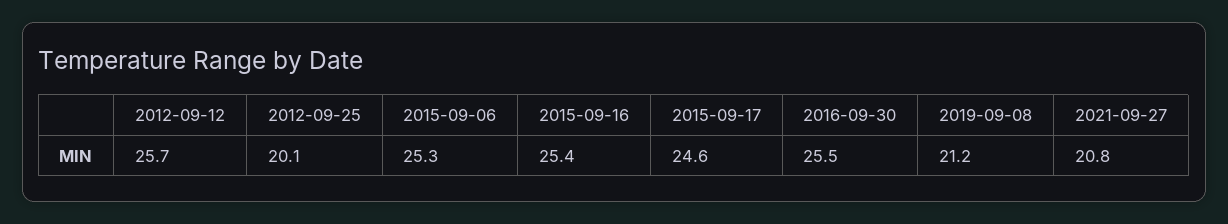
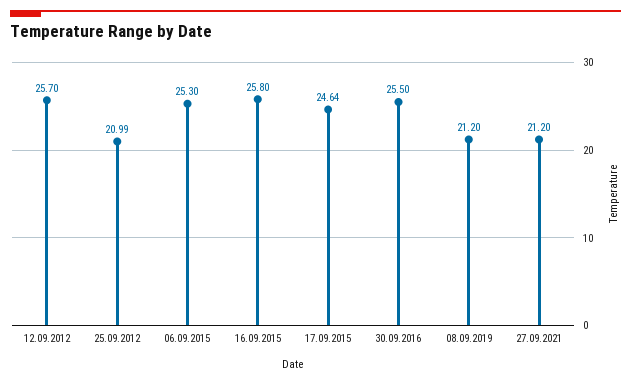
  {
    "2012-09-12": 25.7,
-   "2012-09-25": 20.1,
+   "2012-09-25": 20.99,
    "2015-09-06": 25.3,
-   "2015-09-16": 25.4,
+   "2015-09-16": 25.8,
    "2015-09-17": 24.64,
    "2016-09-30": 25.5,
    "2019-09-08": 21.2,
-   "2021-09-27": 20.8
+   "2021-09-27": 21.2
  }

